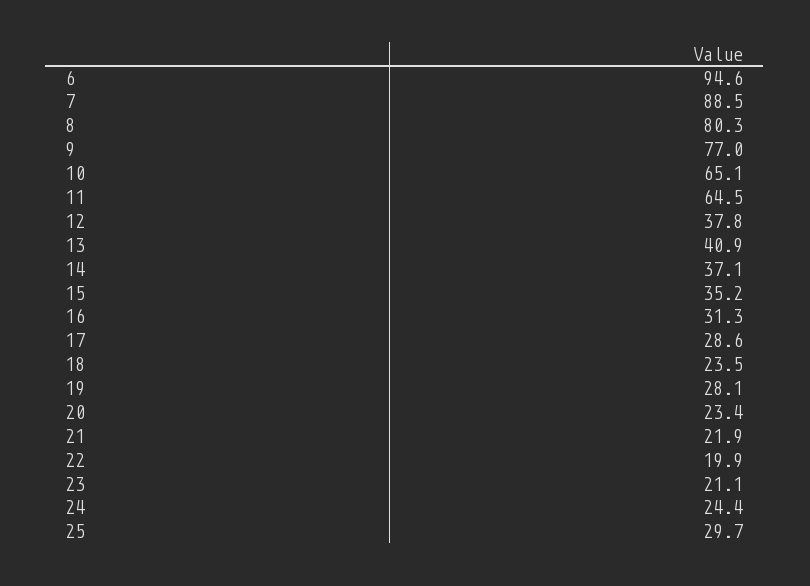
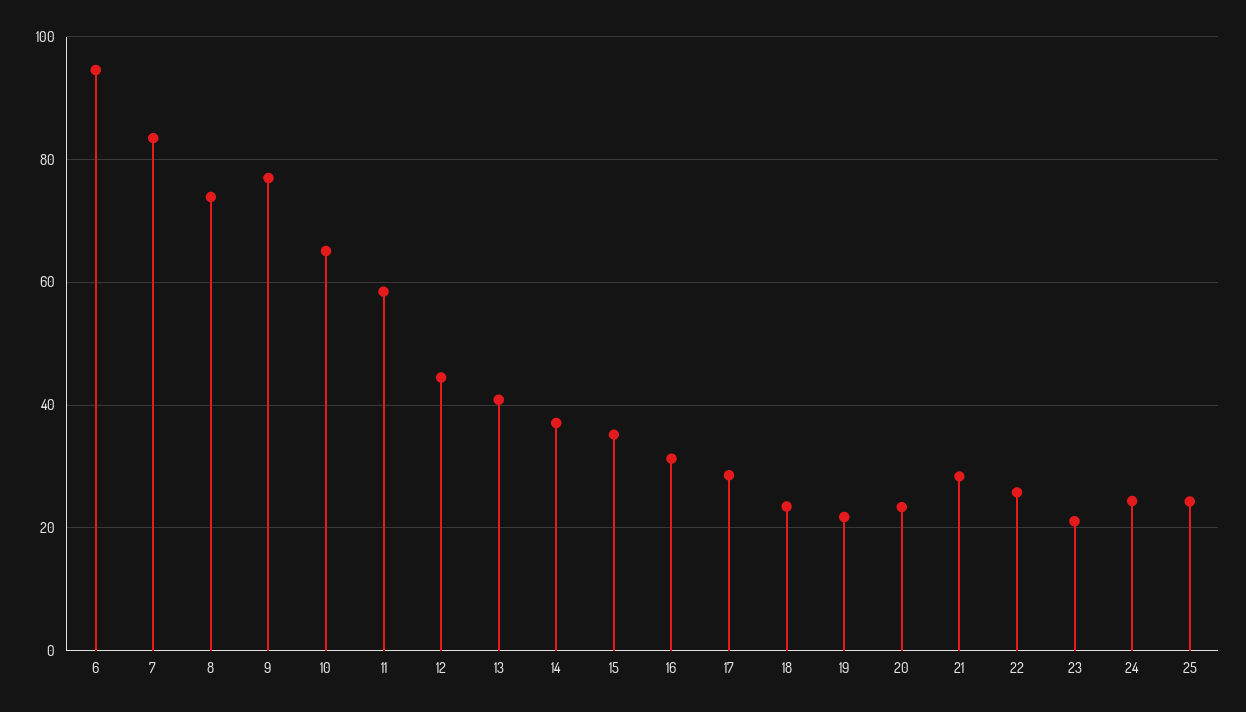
  {
    "6": 94.6,
-   "7": 88.5,
+   "7": 84,
-   "8": 80.3,
+   "8": 74,
    "9": 77,
    "10": 65.1,
-   "11": 64.5,
+   "11": 58,
-   "12": 37.8,
+   "12": 44,
    "13": 40.9,
    "14": 37.1,
    "15": 35.2,
    "16": 31.3,
    "17": 28.6,
    "18": 23.5,
-   "19": 28.1,
+   "19": 22,
    "20": 23.4,
-   "21": 21.9,
+   "21": 28,
-   "22": 19.9,
+   "22": 26,
    "23": 21.1,
    "24": 24.4,
-   "25": 29.7
+   "25": 24
  }

